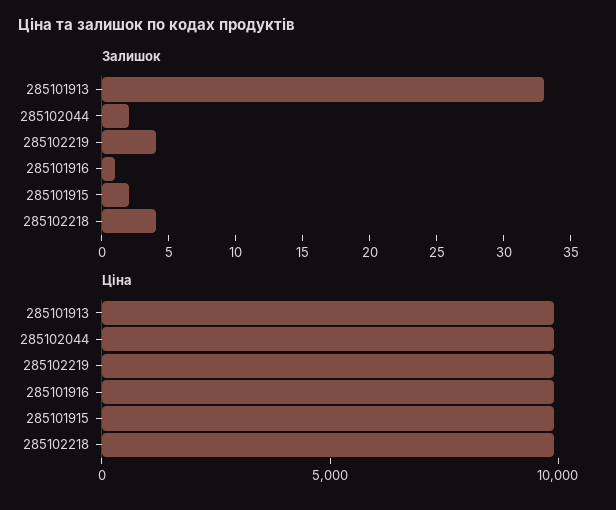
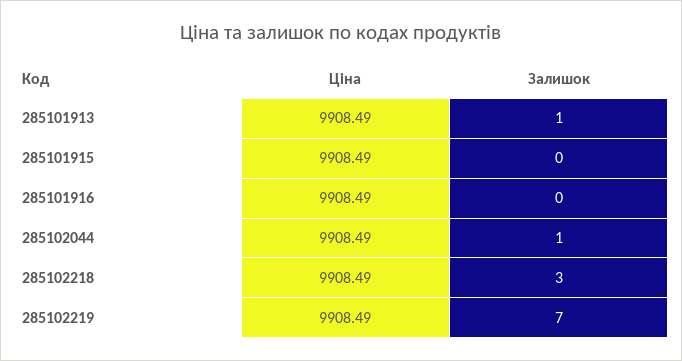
  {
    "Залишок": {
-     "285101913": 33,
+     "285101913": 1,
-     "285102044": 2,
+     "285102044": 1,
-     "285102219": 4,
+     "285102219": 7,
-     "285101916": 1,
+     "285101916": 0,
-     "285101915": 2,
+     "285101915": 0,
-     "285102218": 4
+     "285102218": 3
    },
    "Ціна": {
      "285101913": 9908.49,
      "285102044": 9908.49,
      "285102219": 9908.49,
      "285101916": 9908.49,
      "285101915": 9908.49,
      "285102218": 9908.49
    }
  }

